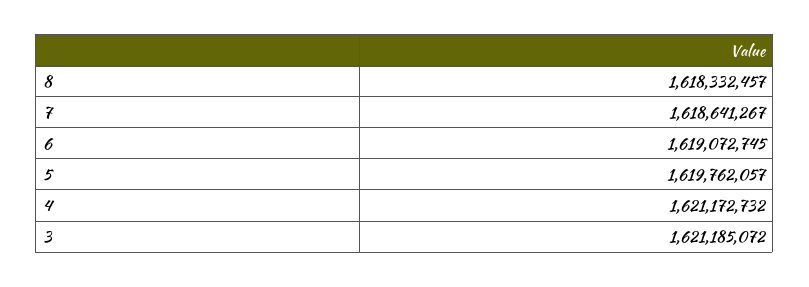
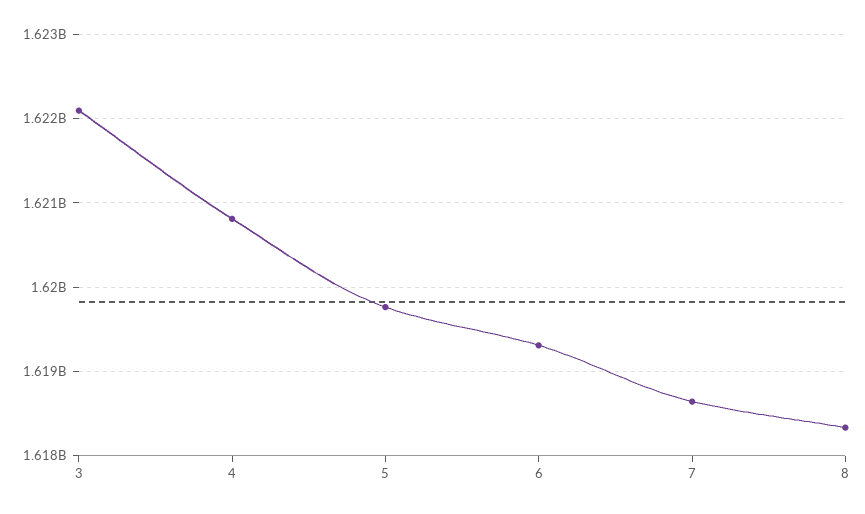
  {
    "8": 1618332457,
    "7": 1618641267,
-   "6": 1619072745,
+   "6": 1619300000,
    "5": 1619762057,
-   "4": 1621172732,
+   "4": 1620800000,
-   "3": 1621185072
+   "3": 1622100000
  }

